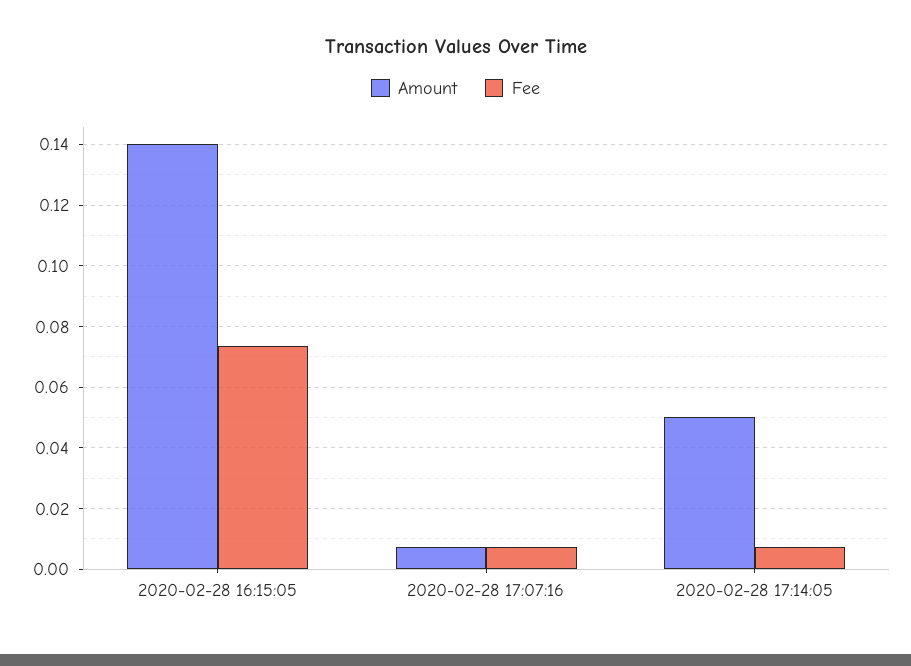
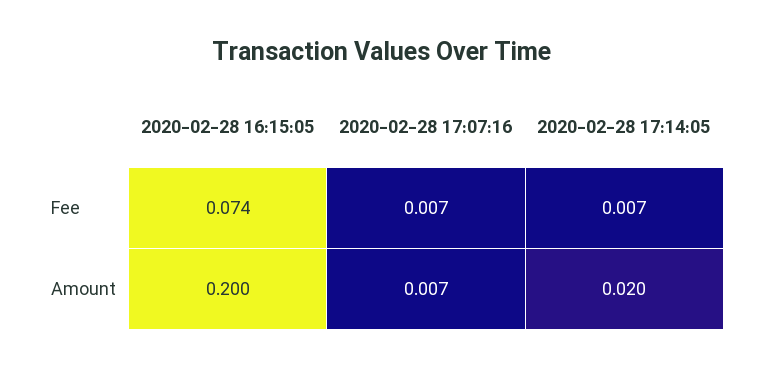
  {
    "Amount": {
-     "2020-02-28 16:15:05": 0.14,
+     "2020-02-28 16:15:05": 0.2,
      "2020-02-28 17:07:16": 0.007,
-     "2020-02-28 17:14:05": 0.05
+     "2020-02-28 17:14:05": 0.02
    },
    "Fee": {
      "2020-02-28 16:15:05": 0.074,
      "2020-02-28 17:07:16": 0.007,
      "2020-02-28 17:14:05": 0.007
    }
  }

